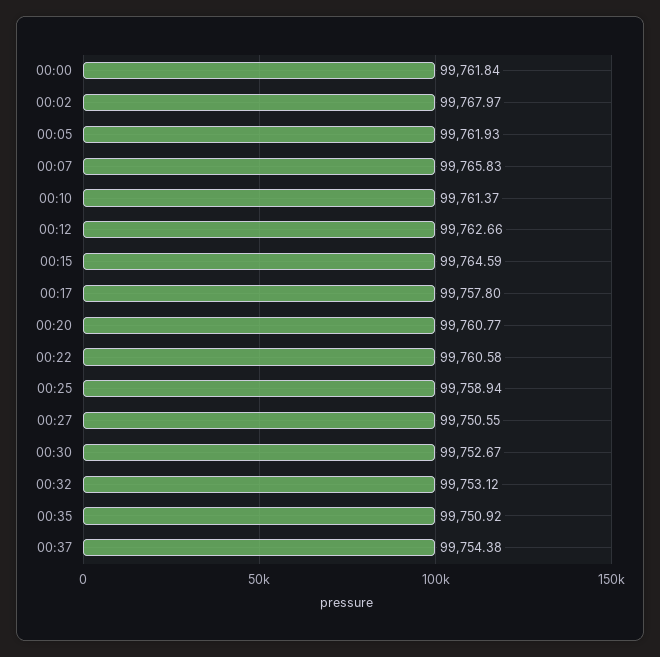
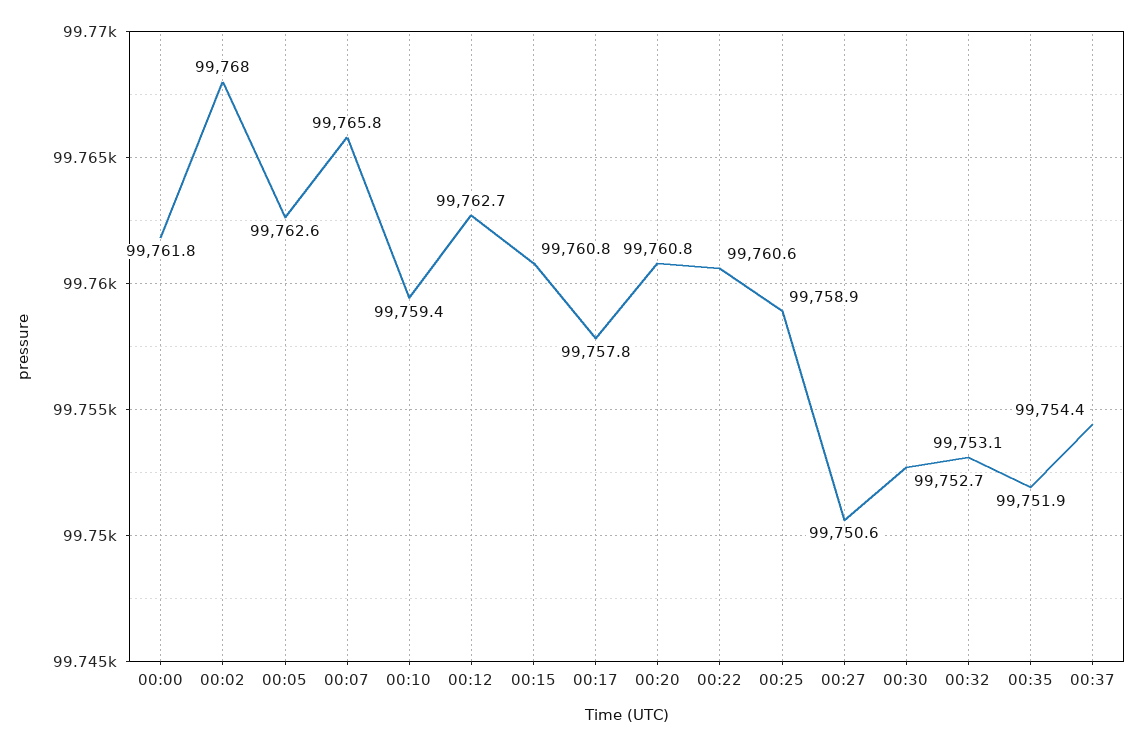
  {
    "00:00": 99761.84,
    "00:02": 99767.97,
-   "00:05": 99761.93,
+   "00:05": 99762.6,
    "00:07": 99765.83,
-   "00:10": 99761.37,
+   "00:10": 99759.4,
    "00:12": 99762.66,
-   "00:15": 99764.59,
+   "00:15": 99760.8,
    "00:17": 99757.8,
    "00:20": 99760.77,
    "00:22": 99760.58,
    "00:25": 99758.94,
    "00:27": 99750.55,
    "00:30": 99752.67,
    "00:32": 99753.12,
-   "00:35": 99750.92,
+   "00:35": 99751.9,
    "00:37": 99754.38
  }

